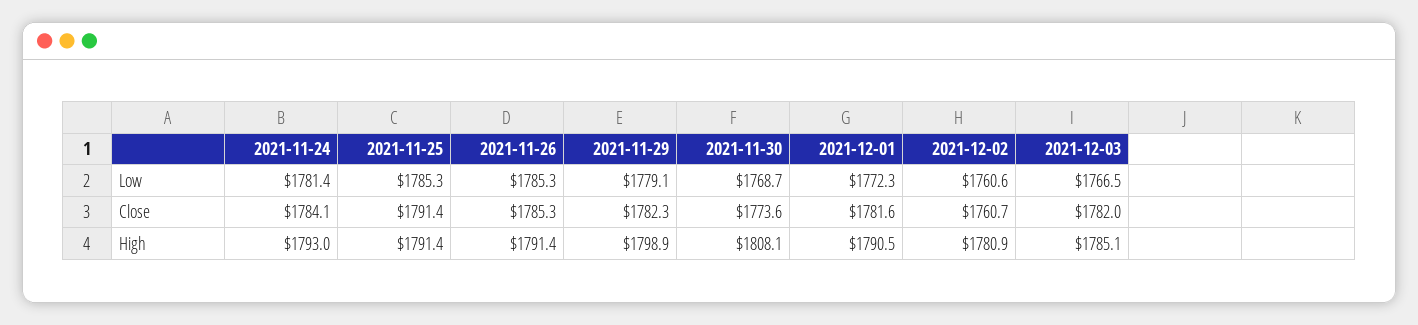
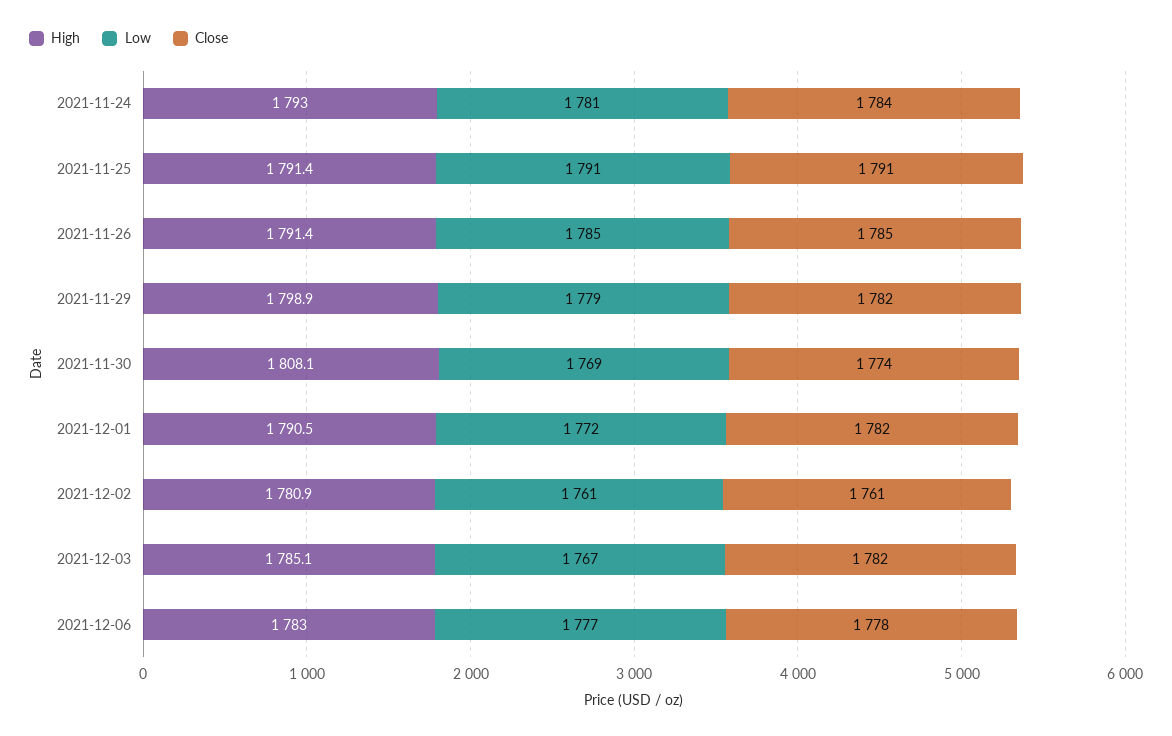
  {
    "Low": {
      "2021-11-24": 1781.4,
-     "2021-11-25": 1785.3,
+     "2021-11-25": 1791,
      "2021-11-26": 1785.3,
      "2021-11-29": 1779.1,
      "2021-11-30": 1768.7,
      "2021-12-01": 1772.3,
      "2021-12-02": 1760.6,
-     "2021-12-03": 1766.5
+     "2021-12-03": 1766.5,
+     "2021-12-06": 1777
    },
    "Close": {
      "2021-11-24": 1784.1,
      "2021-11-25": 1791.4,
      "2021-11-26": 1785.3,
      "2021-11-29": 1782.3,
      "2021-11-30": 1773.6,
      "2021-12-01": 1781.6,
      "2021-12-02": 1760.7,
-     "2021-12-03": 1782
+     "2021-12-03": 1782,
+     "2021-12-06": 1778
    },
    "High": {
      "2021-11-24": 1793,
      "2021-11-25": 1791.4,
      "2021-11-26": 1791.4,
      "2021-11-29": 1798.9,
      "2021-11-30": 1808.1,
      "2021-12-01": 1790.5,
      "2021-12-02": 1780.9,
-     "2021-12-03": 1785.1
+     "2021-12-03": 1785.1,
+     "2021-12-06": 1783
    }
  }

